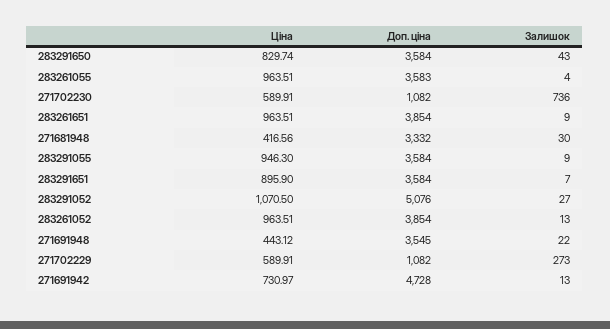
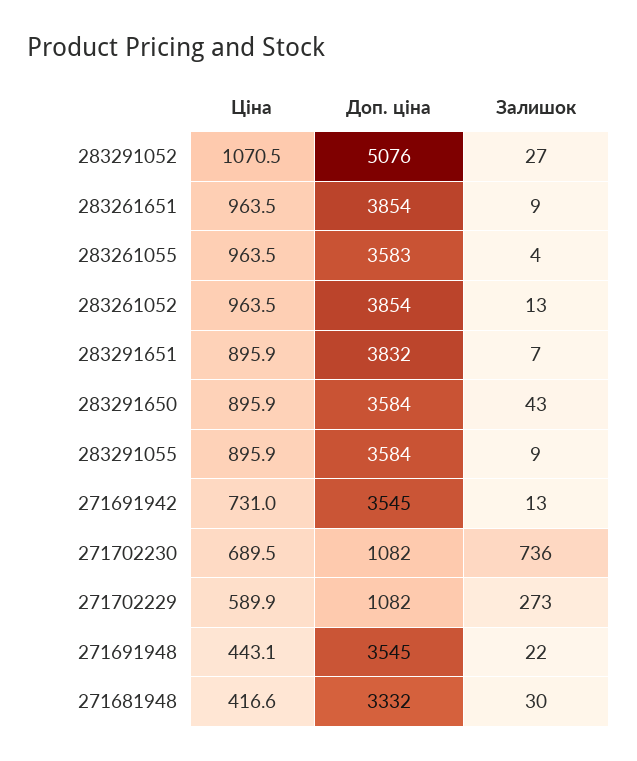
  {
    "Ціна": {
-     "283291650": 829.74,
+     "283291650": 895.9,
      "283261055": 963.51,
-     "271702230": 589.91,
+     "271702230": 689.5,
      "283261651": 963.51,
      "271681948": 416.56,
-     "283291055": 946.3,
+     "283291055": 895.9,
      "283291651": 895.9,
      "283291052": 1070.5,
      "283261052": 963.51,
      "271691948": 443.12,
      "271702229": 589.91,
      "271691942": 730.97
    },
    "Доп. ціна": {
      "283291650": 3584,
      "283261055": 3583,
      "271702230": 1082,
      "283261651": 3854,
      "271681948": 3332,
      "283291055": 3584,
-     "283291651": 3584,
+     "283291651": 3832,
      "283291052": 5076,
      "283261052": 3854,
      "271691948": 3545,
      "271702229": 1082,
-     "271691942": 4728
+     "271691942": 3545
    },
    "Залишок": {
      "283291650": 43,
      "283261055": 4,
      "271702230": 736,
      "283261651": 9,
      "271681948": 30,
      "283291055": 9,
      "283291651": 7,
      "283291052": 27,
      "283261052": 13,
      "271691948": 22,
      "271702229": 273,
      "271691942": 13
    }
  }

